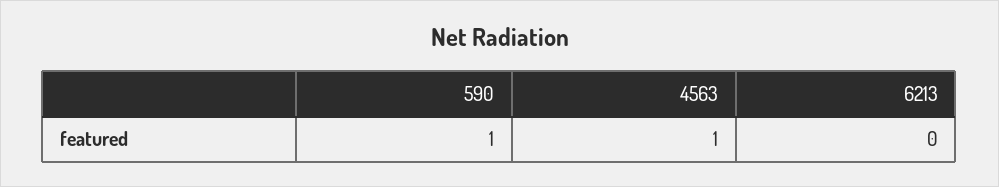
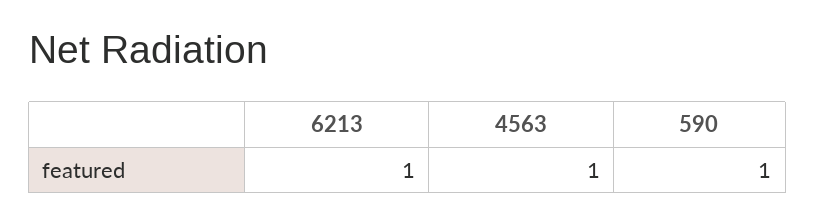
  {
    "590": 1,
    "4563": 1,
-   "6213": 0
+   "6213": 1
  }

